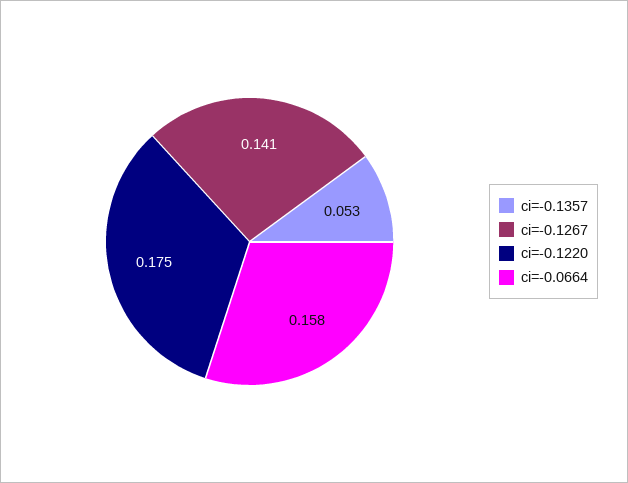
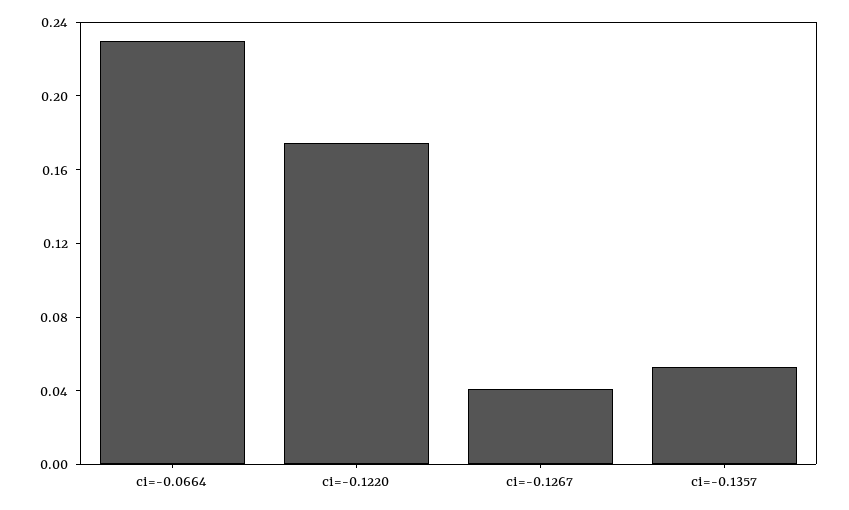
  {
    "ci=-0.1357": 0.053,
-   "ci=-0.1267": 0.141,
+   "ci=-0.1267": 0.04,
    "ci=-0.1220": 0.175,
-   "ci=-0.0664": 0.158
+   "ci=-0.0664": 0.23
  }

